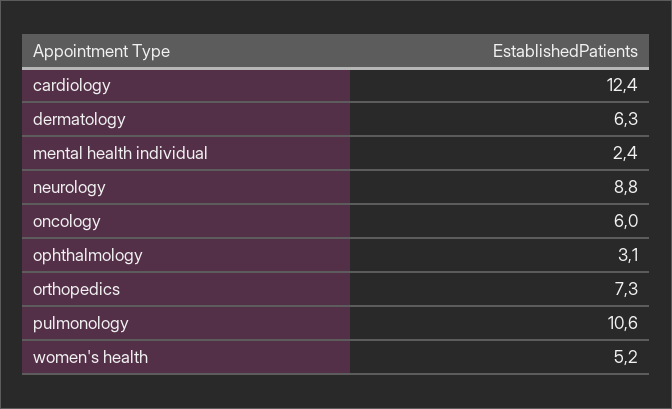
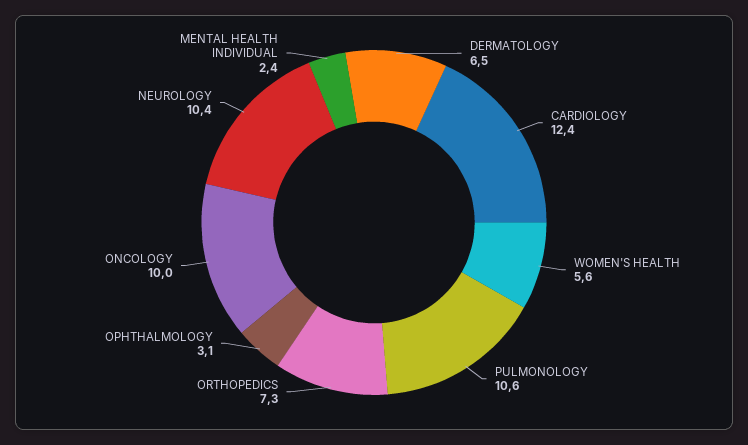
  {
    "cardiology": 12.4,
-   "dermatology": 6.3,
+   "dermatology": 6.5,
    "mental health individual": 2.4,
-   "neurology": 8.8,
+   "neurology": 10.4,
-   "oncology": 6,
+   "oncology": 10,
    "ophthalmology": 3.1,
    "orthopedics": 7.3,
    "pulmonology": 10.6,
-   "women's health": 5.2
+   "women's health": 5.6
  }

